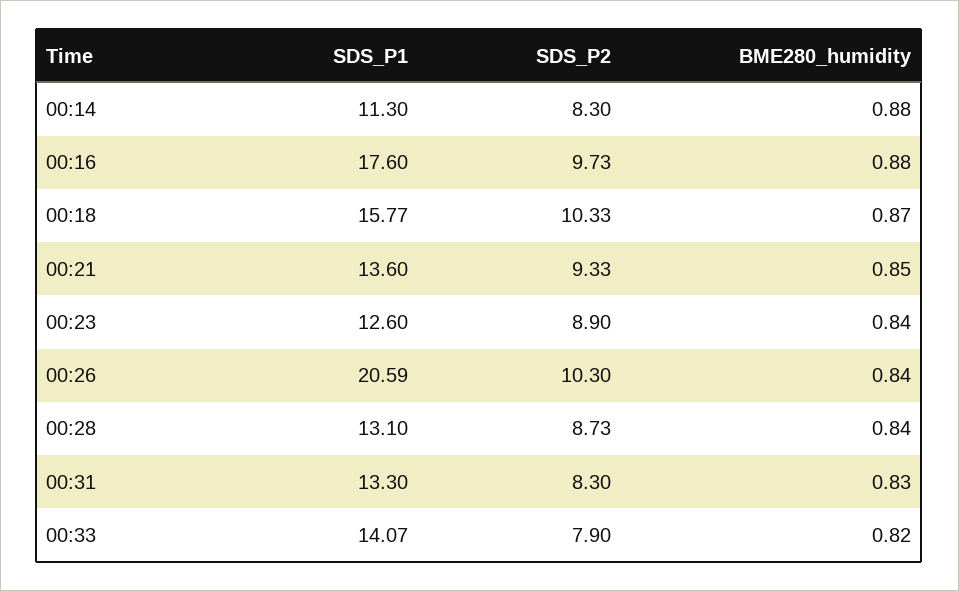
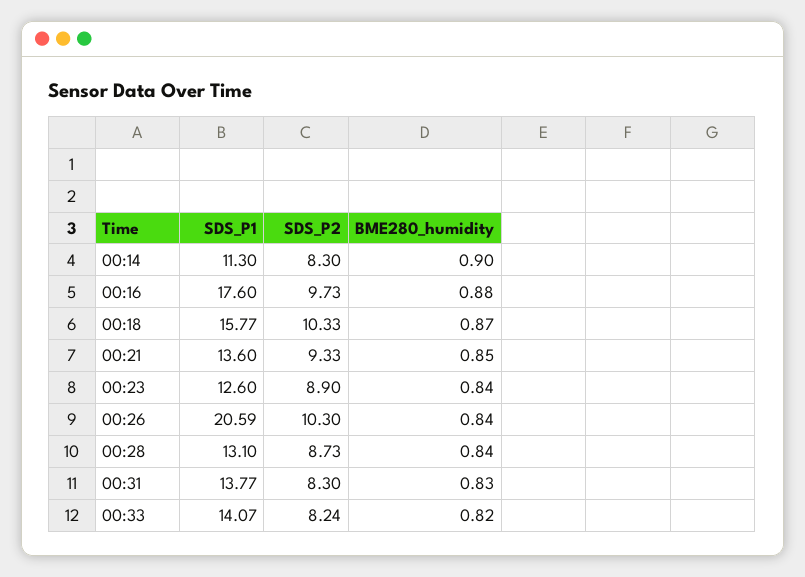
  {
    "SDS_P1": {
      "00:14": 11.3,
      "00:16": 17.6,
      "00:18": 15.77,
      "00:21": 13.6,
      "00:23": 12.6,
      "00:26": 20.59,
      "00:28": 13.1,
-     "00:31": 13.3,
+     "00:31": 13.77,
      "00:33": 14.07
    },
    "SDS_P2": {
      "00:14": 8.3,
      "00:16": 9.73,
      "00:18": 10.33,
      "00:21": 9.33,
      "00:23": 8.9,
      "00:26": 10.3,
      "00:28": 8.73,
      "00:31": 8.3,
-     "00:33": 7.9
+     "00:33": 8.24
    },
    "BME280_humidity": {
-     "00:14": 0.88,
+     "00:14": 0.9,
      "00:16": 0.88,
      "00:18": 0.87,
      "00:21": 0.85,
      "00:23": 0.84,
      "00:26": 0.84,
      "00:28": 0.84,
      "00:31": 0.83,
      "00:33": 0.82
    }
  }

